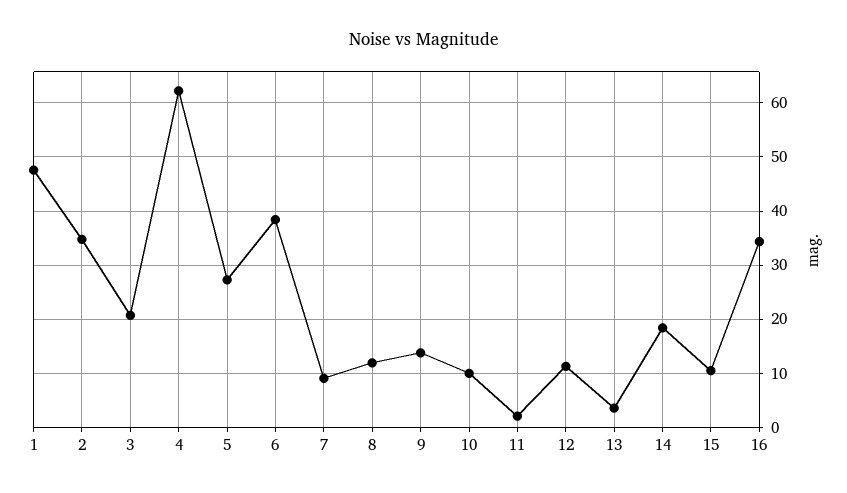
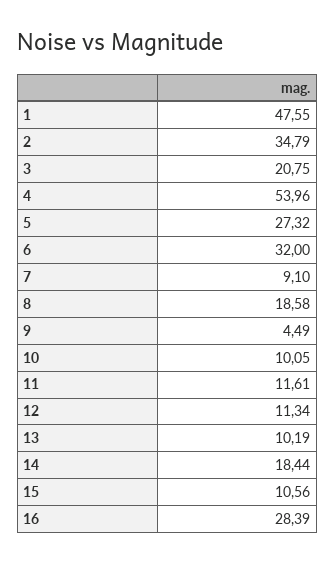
  {
    "1": 47.55,
    "2": 34.79,
    "3": 20.75,
-   "4": 62,
+   "4": 53.96,
    "5": 27.32,
-   "6": 38,
+   "6": 32,
    "7": 9.1,
-   "8": 12,
+   "8": 18.58,
-   "9": 14,
+   "9": 4.49,
    "10": 10.05,
-   "11": 2,
+   "11": 11.61,
    "12": 11.34,
-   "13": 4,
+   "13": 10.19,
    "14": 18.44,
    "15": 10.56,
-   "16": 34
+   "16": 28.39
  }

